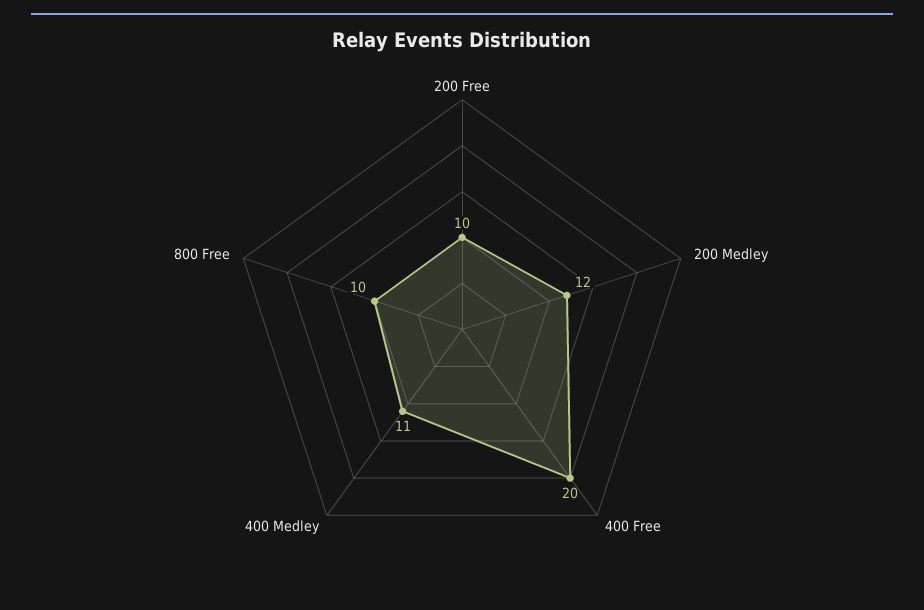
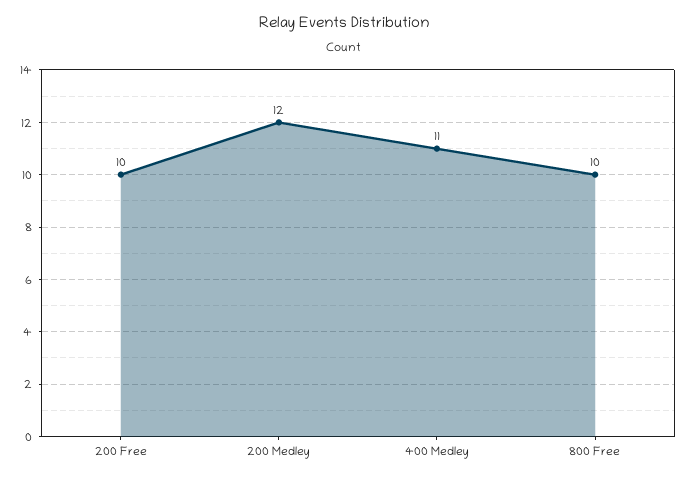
  {
    "200 Free": 10,
    "200 Medley": 12,
-   "400 Free": 20,
    "400 Medley": 11,
    "800 Free": 10
  }

